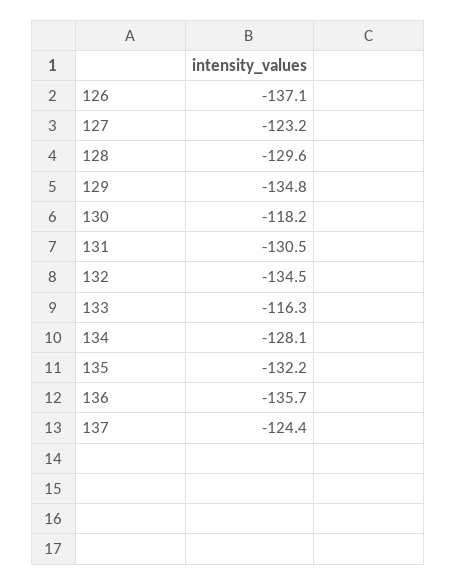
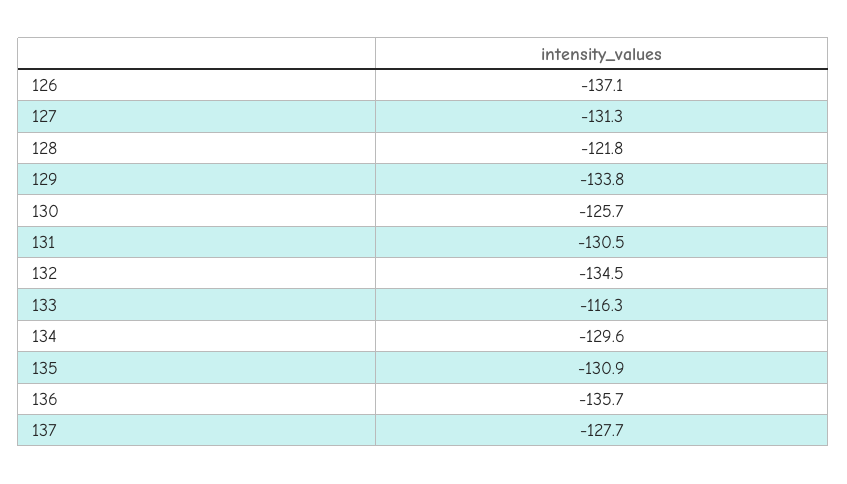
  {
    "126": -137.1,
-   "127": -123.2,
+   "127": -131.3,
-   "128": -129.6,
+   "128": -121.8,
-   "129": -134.8,
+   "129": -133.8,
-   "130": -118.2,
+   "130": -125.7,
    "131": -130.5,
    "132": -134.5,
    "133": -116.3,
-   "134": -128.1,
+   "134": -129.6,
-   "135": -132.2,
+   "135": -130.9,
    "136": -135.7,
-   "137": -124.4
+   "137": -127.7
  }

